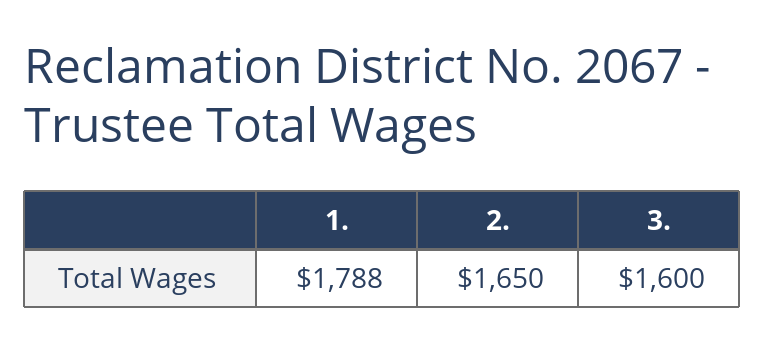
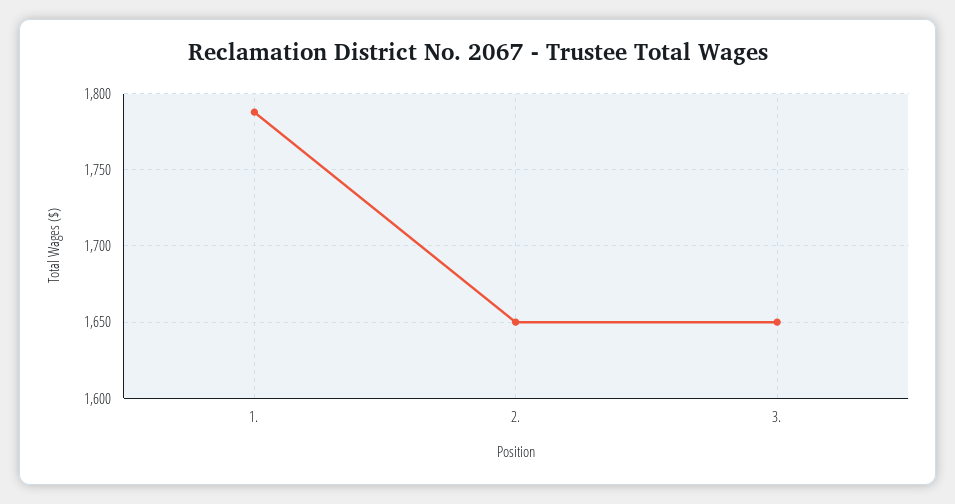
  {
    "1.": 1788,
    "2.": 1650,
-   "3.": 1600
+   "3.": 1650
  }

